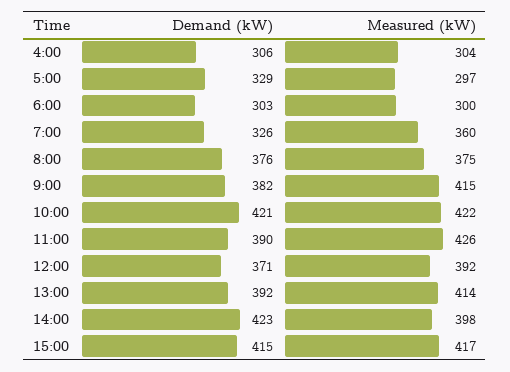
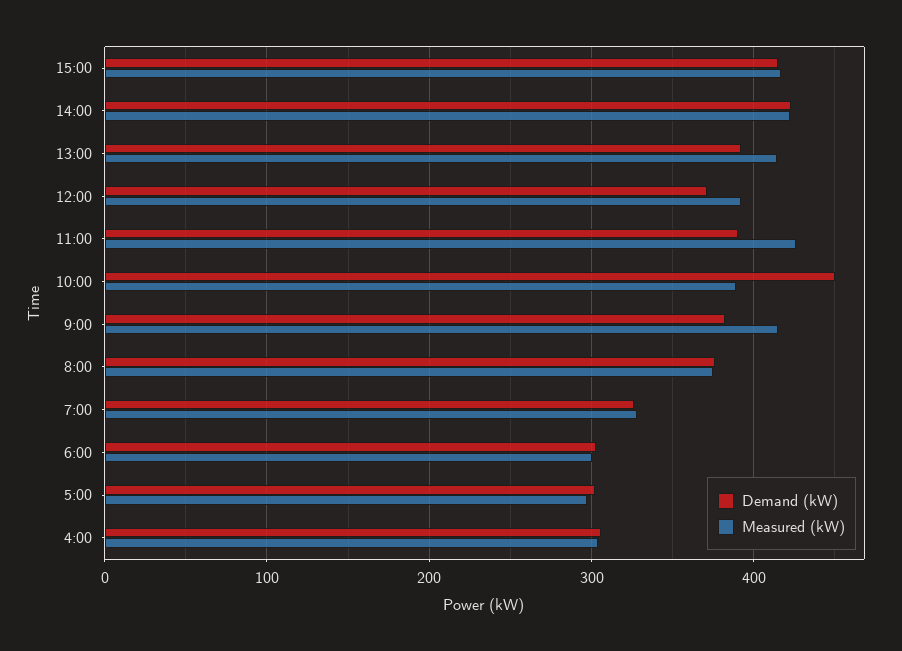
  {
    "Demand (kW)": {
      "4:00": 306,
-     "5:00": 329,
+     "5:00": 300,
      "6:00": 303,
      "7:00": 326,
      "8:00": 376,
      "9:00": 382,
-     "10:00": 421,
+     "10:00": 450,
      "11:00": 390,
      "12:00": 371,
      "13:00": 392,
      "14:00": 423,
      "15:00": 415
    },
    "Measured (kW)": {
      "4:00": 304,
      "5:00": 297,
      "6:00": 300,
-     "7:00": 360,
+     "7:00": 330,
      "8:00": 375,
      "9:00": 415,
-     "10:00": 422,
+     "10:00": 390,
      "11:00": 426,
      "12:00": 392,
      "13:00": 414,
-     "14:00": 398,
+     "14:00": 420,
      "15:00": 417
    }
  }

